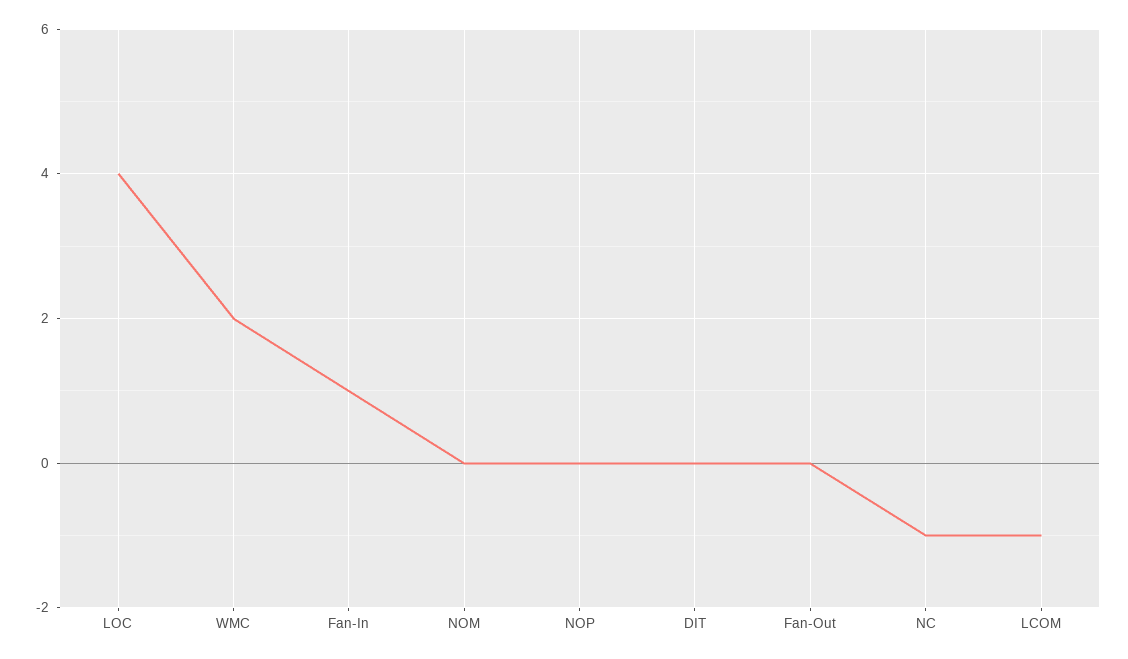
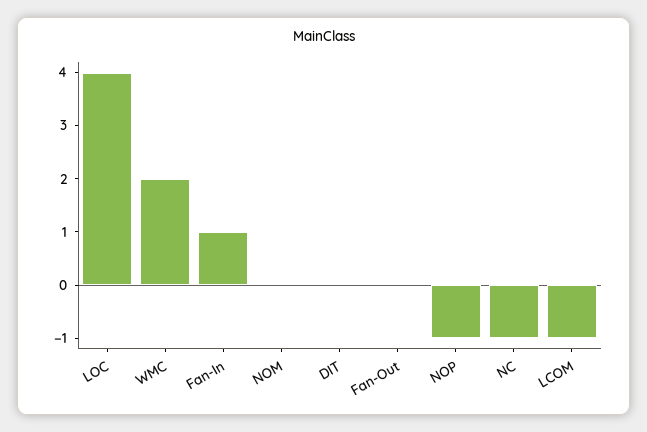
  {
    "LOC": 4,
    "WMC": 2,
    "Fan-In": 1,
    "NOM": 0,
-   "NOP": 0,
+   "NOP": -1,
    "DIT": 0,
    "Fan-Out": 0,
    "NC": -1,
    "LCOM": -1
  }

